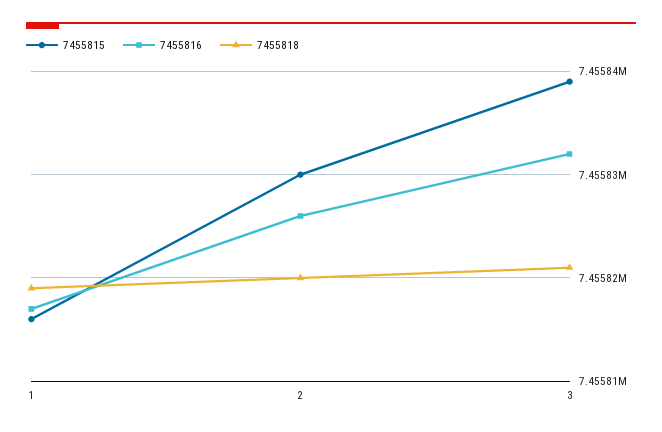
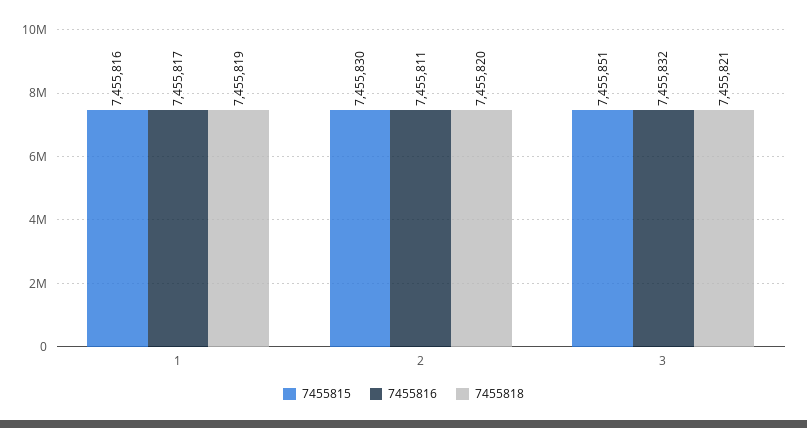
  {
    "7455815": {
      "1": 7455816,
      "2": 7455830,
-     "3": 7455839
+     "3": 7455851
    },
    "7455816": {
      "1": 7455817,
-     "2": 7455826,
+     "2": 7455811,
      "3": 7455832
    },
    "7455818": {
      "1": 7455819,
      "2": 7455820,
      "3": 7455821
    }
  }

